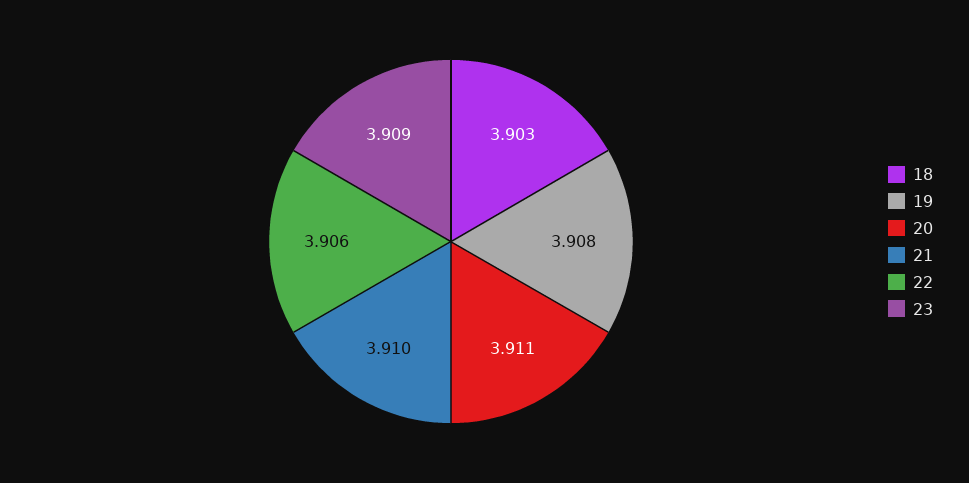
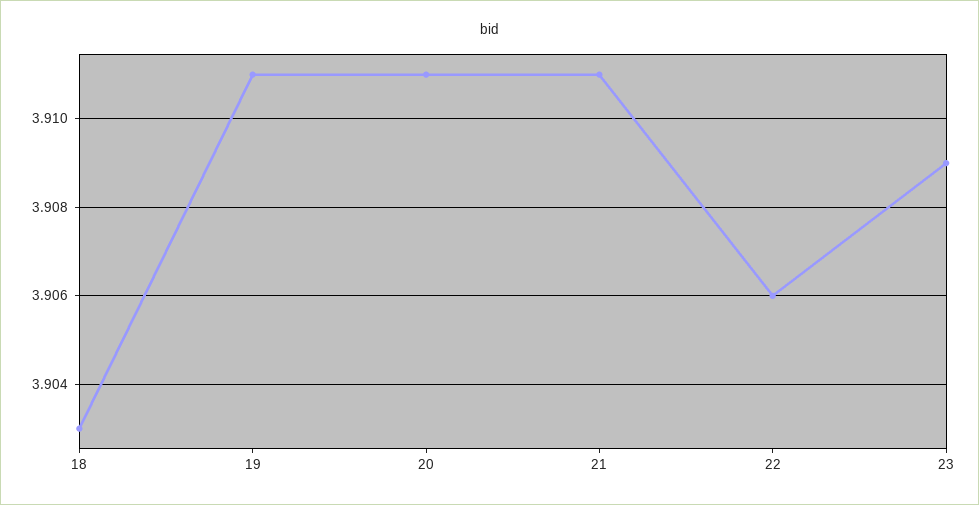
  {
    "18": 3.903,
-   "19": 3.908,
+   "19": 3.911,
    "20": 3.911,
-   "21": 3.91,
+   "21": 3.911,
    "22": 3.906,
    "23": 3.909
  }

